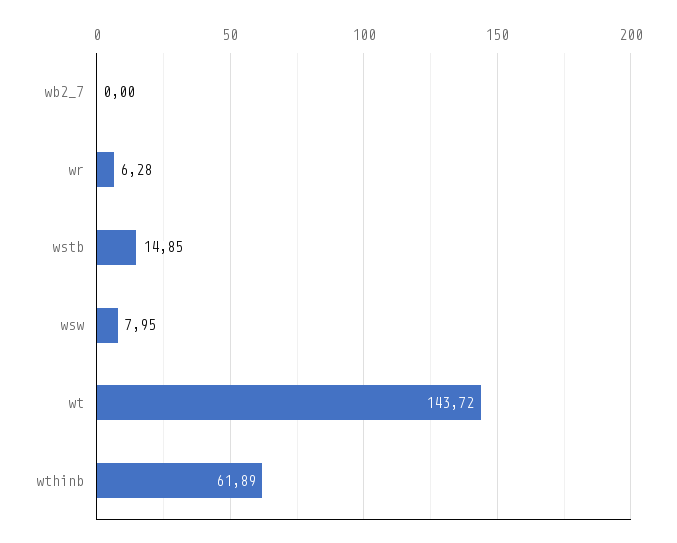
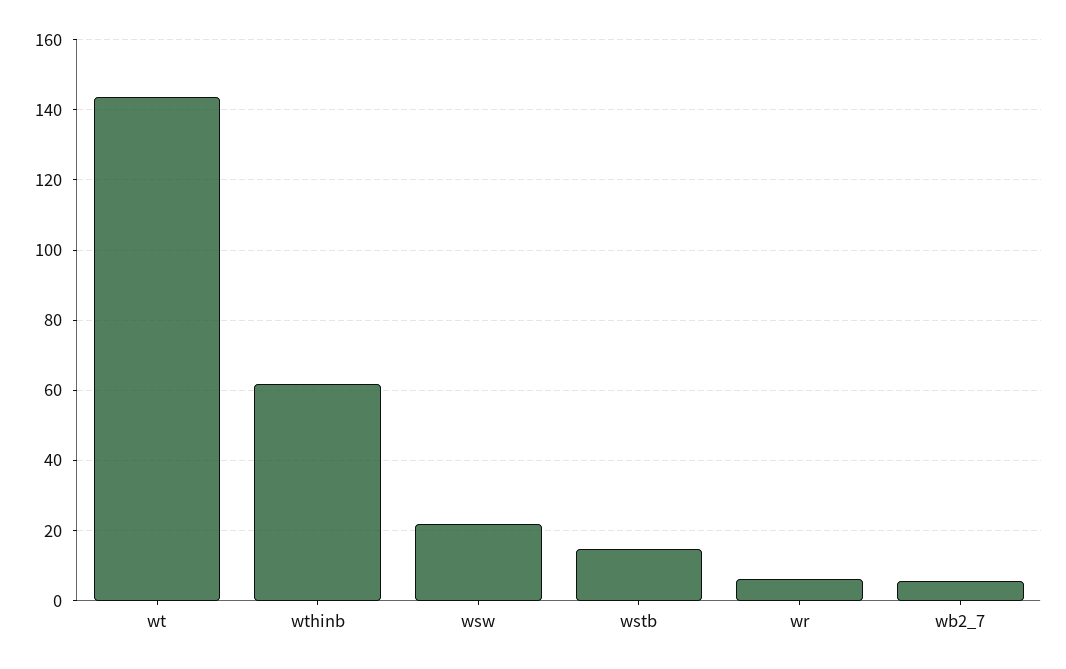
  {
-   "wb2_7": 0,
+   "wb2_7": 6,
    "wr": 6.28,
    "wstb": 14.85,
-   "wsw": 7.95,
+   "wsw": 22,
    "wt": 143.72,
    "wthinb": 61.89
  }

